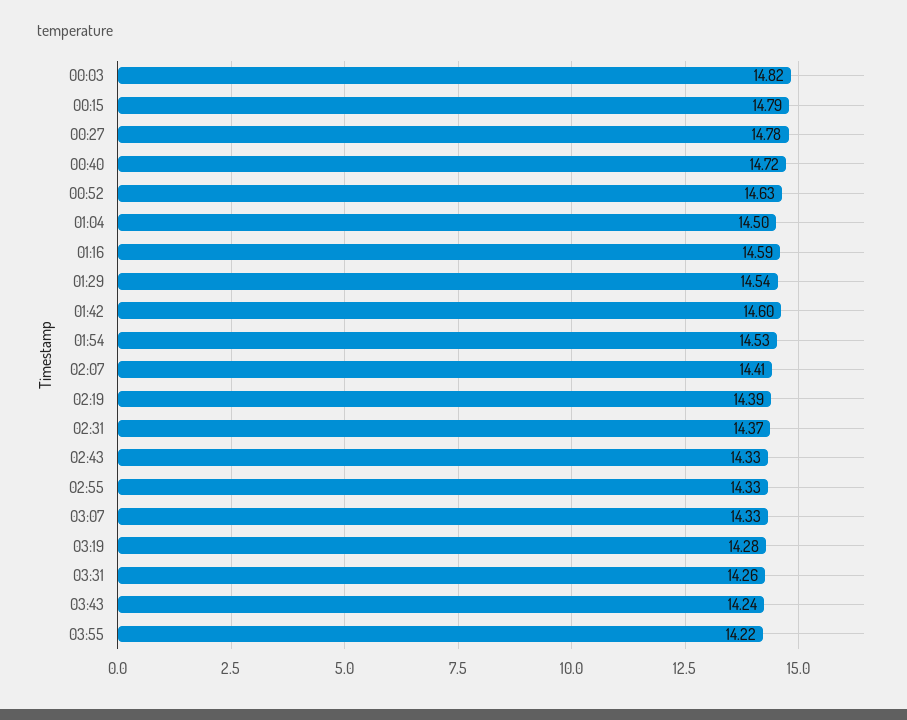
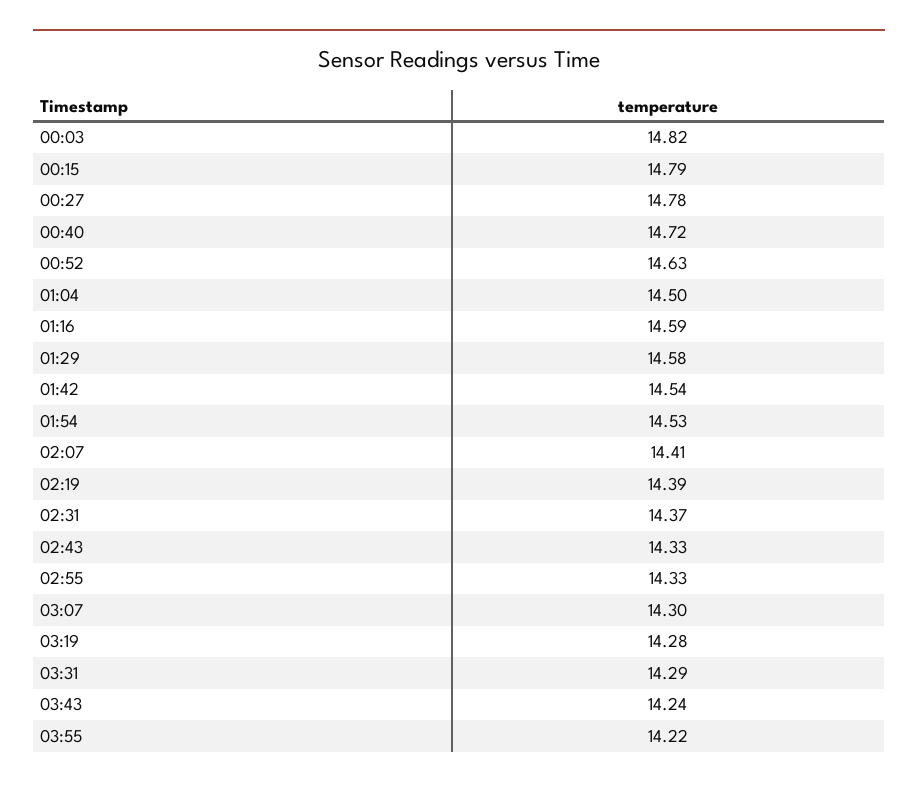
  {
    "00:03": 14.82,
    "00:15": 14.79,
    "00:27": 14.78,
    "00:40": 14.72,
    "00:52": 14.63,
    "01:04": 14.5,
    "01:16": 14.59,
-   "01:29": 14.54,
+   "01:29": 14.58,
-   "01:42": 14.6,
+   "01:42": 14.54,
    "01:54": 14.53,
    "02:07": 14.41,
    "02:19": 14.39,
    "02:31": 14.37,
    "02:43": 14.33,
    "02:55": 14.33,
-   "03:07": 14.33,
+   "03:07": 14.3,
    "03:19": 14.28,
-   "03:31": 14.26,
+   "03:31": 14.29,
    "03:43": 14.24,
    "03:55": 14.22
  }

